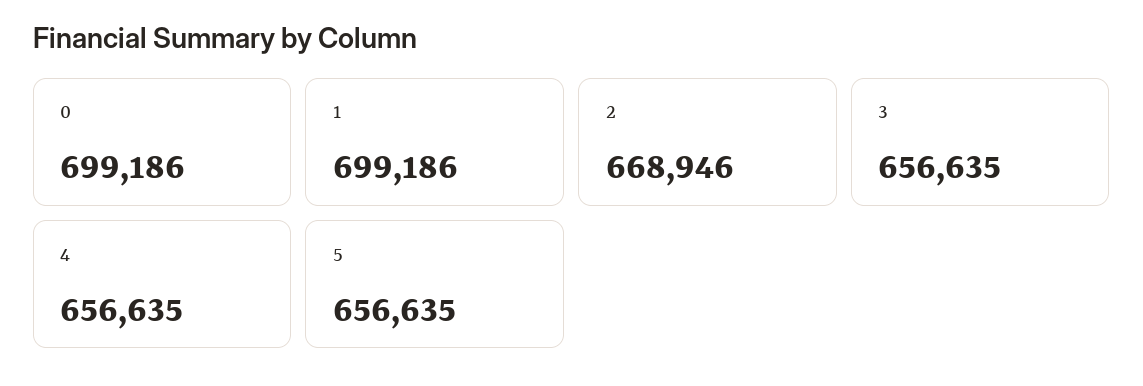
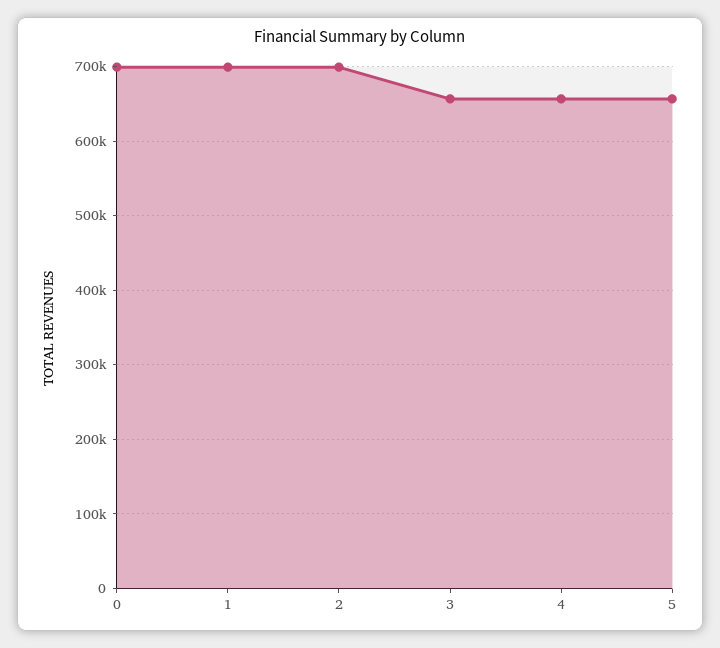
  {
    "0": 699186,
    "1": 699186,
-   "2": 668946,
+   "2": 700000,
    "3": 656635,
    "4": 656635,
    "5": 656635
  }

